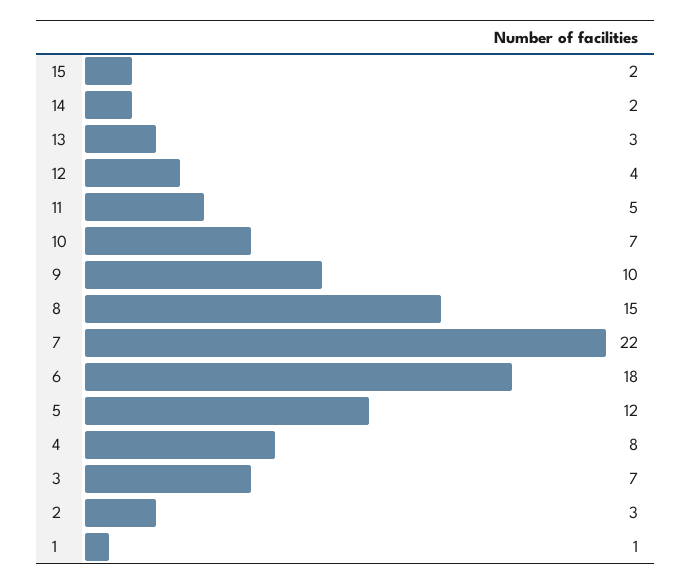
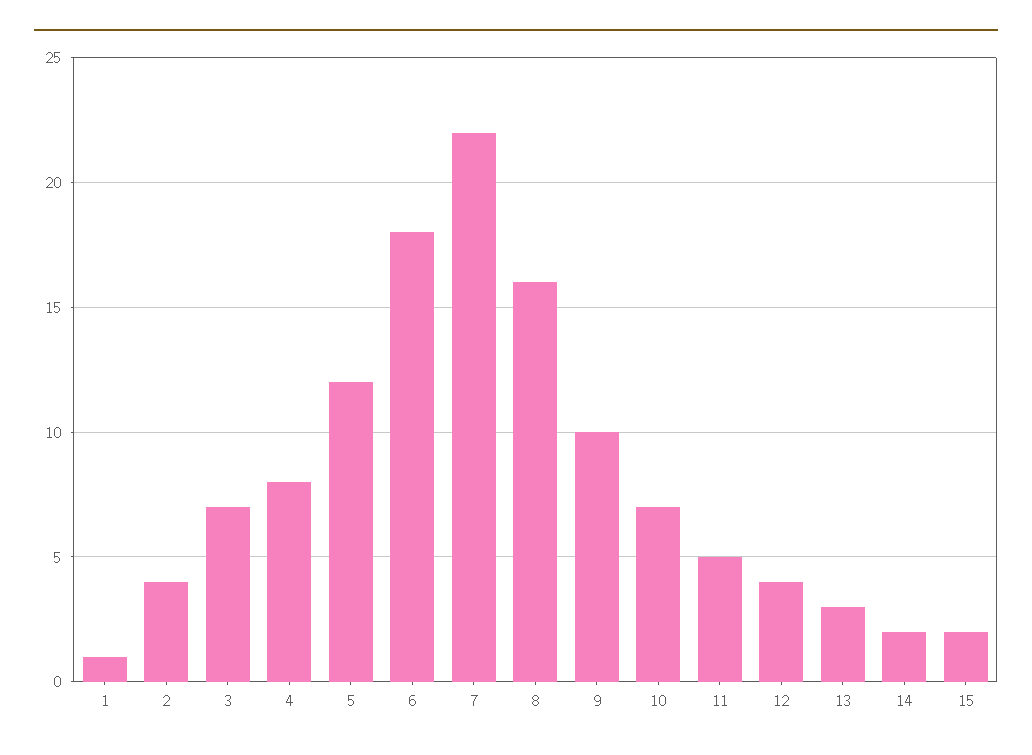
  {
    "15": 2,
    "14": 2,
    "13": 3,
    "12": 4,
    "11": 5,
    "10": 7,
    "9": 10,
-   "8": 15,
+   "8": 16,
    "7": 22,
    "6": 18,
    "5": 12,
    "4": 8,
    "3": 7,
-   "2": 3,
+   "2": 4,
    "1": 1
  }

